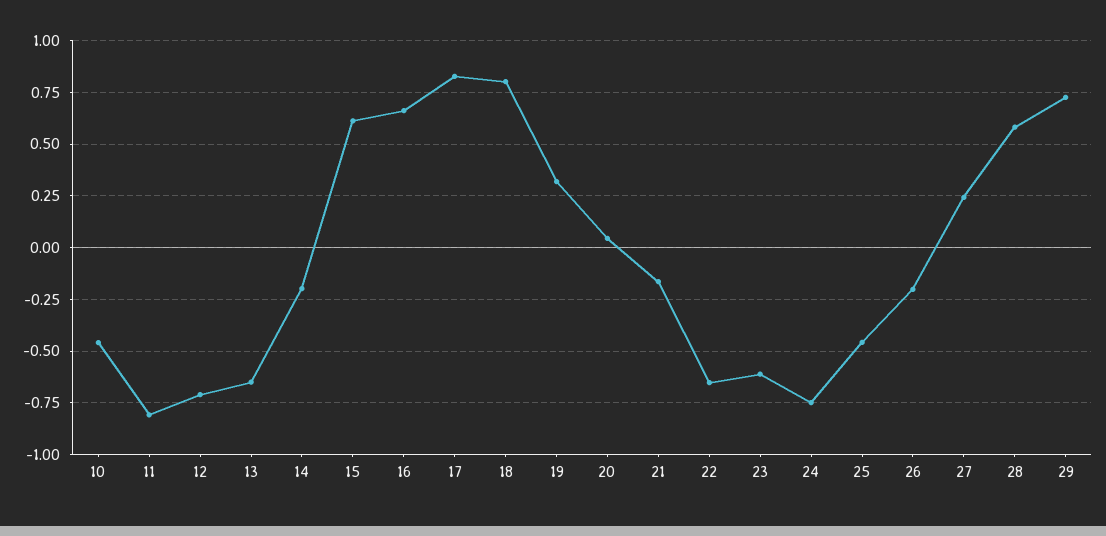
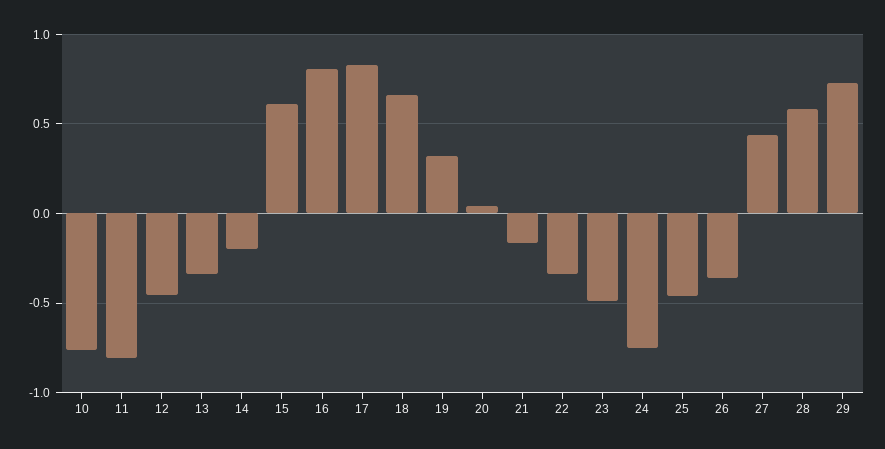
  {
-   "10": -0.45,
+   "10": -0.75,
    "11": -0.8,
-   "12": -0.7,
+   "12": -0.45,
-   "13": -0.65,
+   "13": -0.35,
    "14": -0.2,
    "15": 0.6,
-   "16": 0.65,
+   "16": 0.8,
    "17": 0.85,
-   "18": 0.8,
+   "18": 0.65,
    "19": 0.3,
    "20": 0.05,
    "21": -0.15,
-   "22": -0.65,
+   "22": -0.35,
-   "23": -0.6,
+   "23": -0.5,
    "24": -0.75,
    "25": -0.45,
-   "26": -0.2,
+   "26": -0.35,
-   "27": 0.25,
+   "27": 0.45,
    "28": 0.6,
    "29": 0.75
  }

